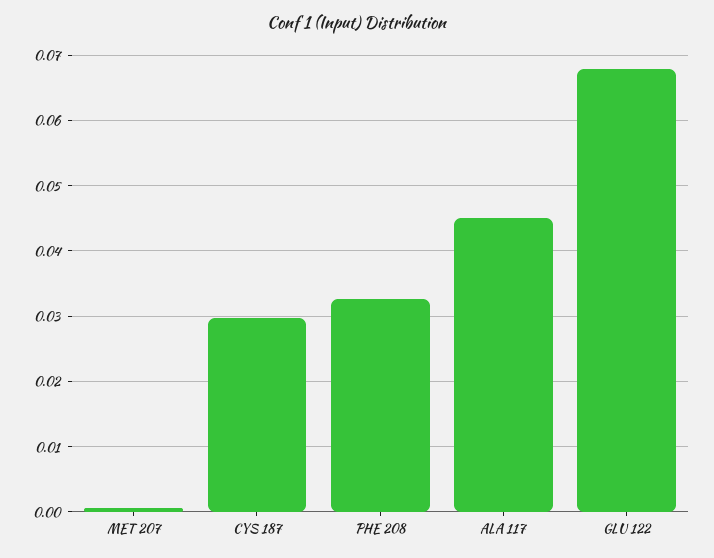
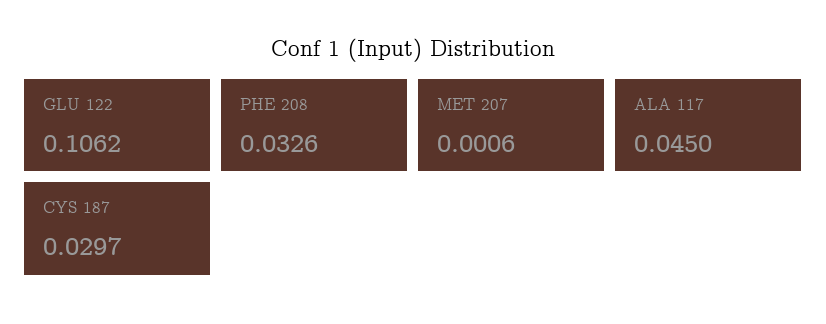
  {
    "MET 207": 0.0006,
    "CYS 187": 0.0297,
    "PHE 208": 0.0326,
    "ALA 117": 0.045,
-   "GLU 122": 0.068
+   "GLU 122": 0.1062
  }

